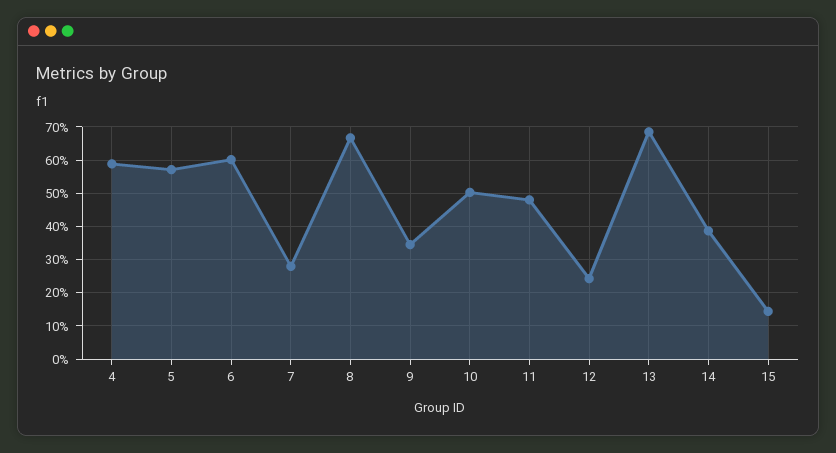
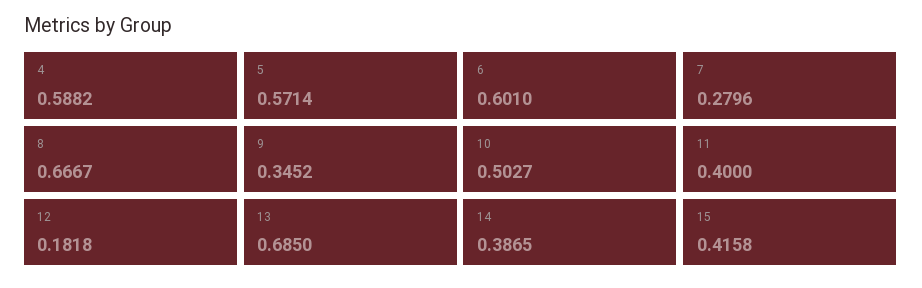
  {
    "4": 0.5882,
    "5": 0.5714,
    "6": 0.601,
    "7": 0.2796,
    "8": 0.6667,
    "9": 0.3452,
    "10": 0.5027,
-   "11": 0.48,
+   "11": 0.4,
-   "12": 0.24,
+   "12": 0.1818,
    "13": 0.685,
    "14": 0.3865,
-   "15": 0.14
+   "15": 0.4158
  }

